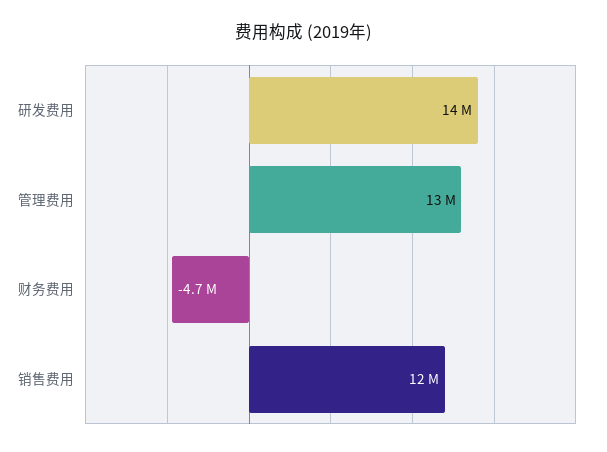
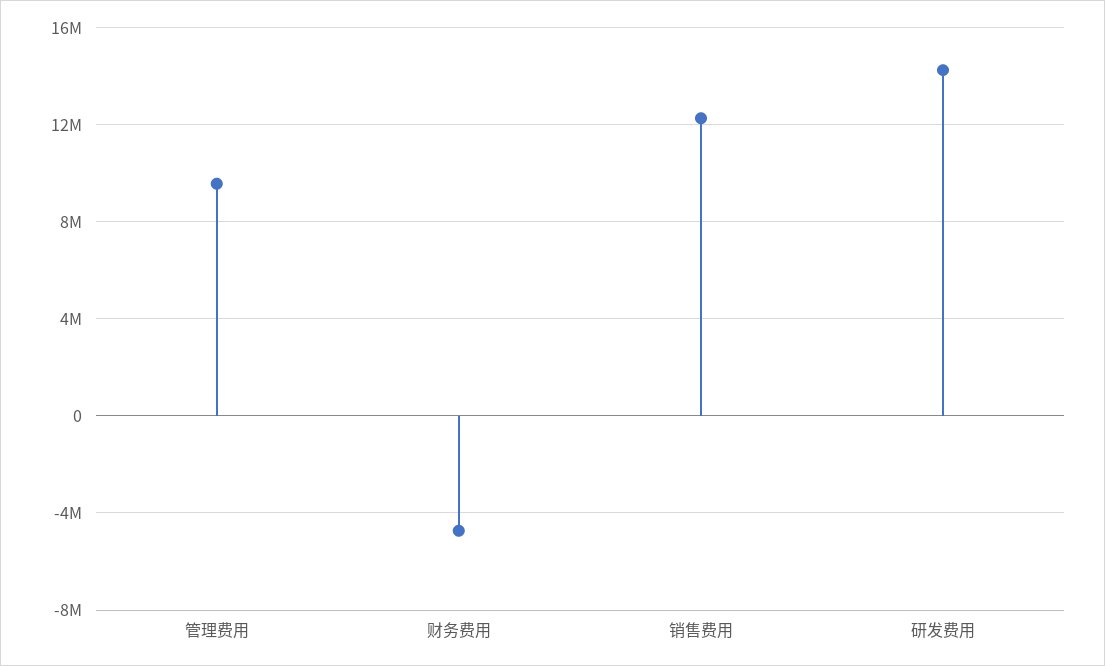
  {
    "研发费用": 14000000,
-   "管理费用": 13000000,
+   "管理费用": 9500000,
    "财务费用": -4700000,
    "销售费用": 12000000
  }

